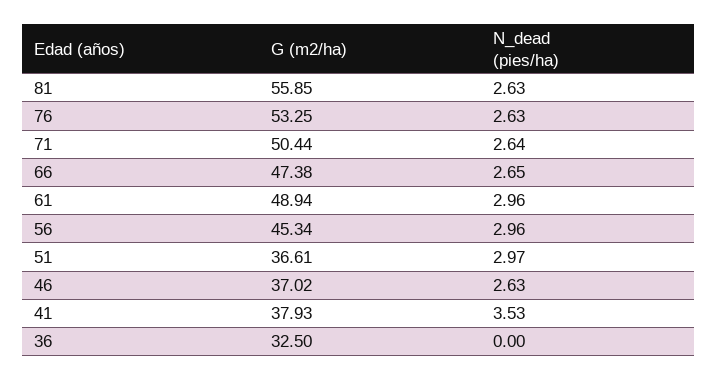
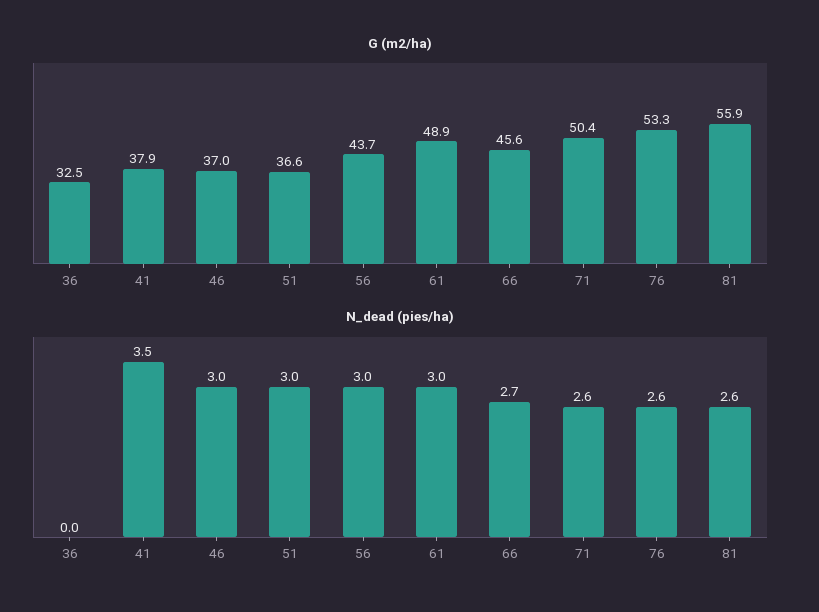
  {
    "G (m2/ha)": {
      "81": 55.85,
      "76": 53.25,
      "71": 50.44,
-     "66": 47.38,
+     "66": 45.6,
      "61": 48.94,
-     "56": 45.34,
+     "56": 43.7,
      "51": 36.61,
      "46": 37.02,
      "41": 37.93,
      "36": 32.5
    },
    "N_dead (pies/ha)": {
      "81": 2.63,
      "76": 2.63,
      "71": 2.64,
      "66": 2.65,
      "61": 2.96,
      "56": 2.96,
      "51": 2.97,
-     "46": 2.63,
+     "46": 3,
      "41": 3.53,
      "36": 0
    }
  }

